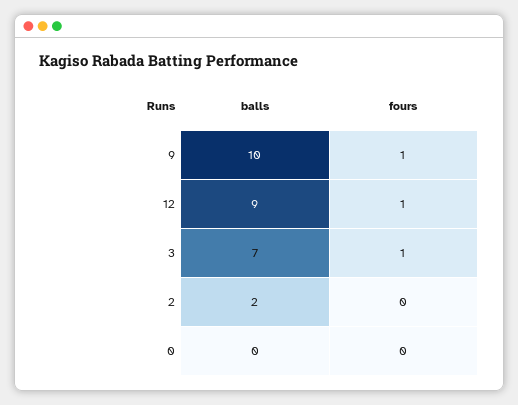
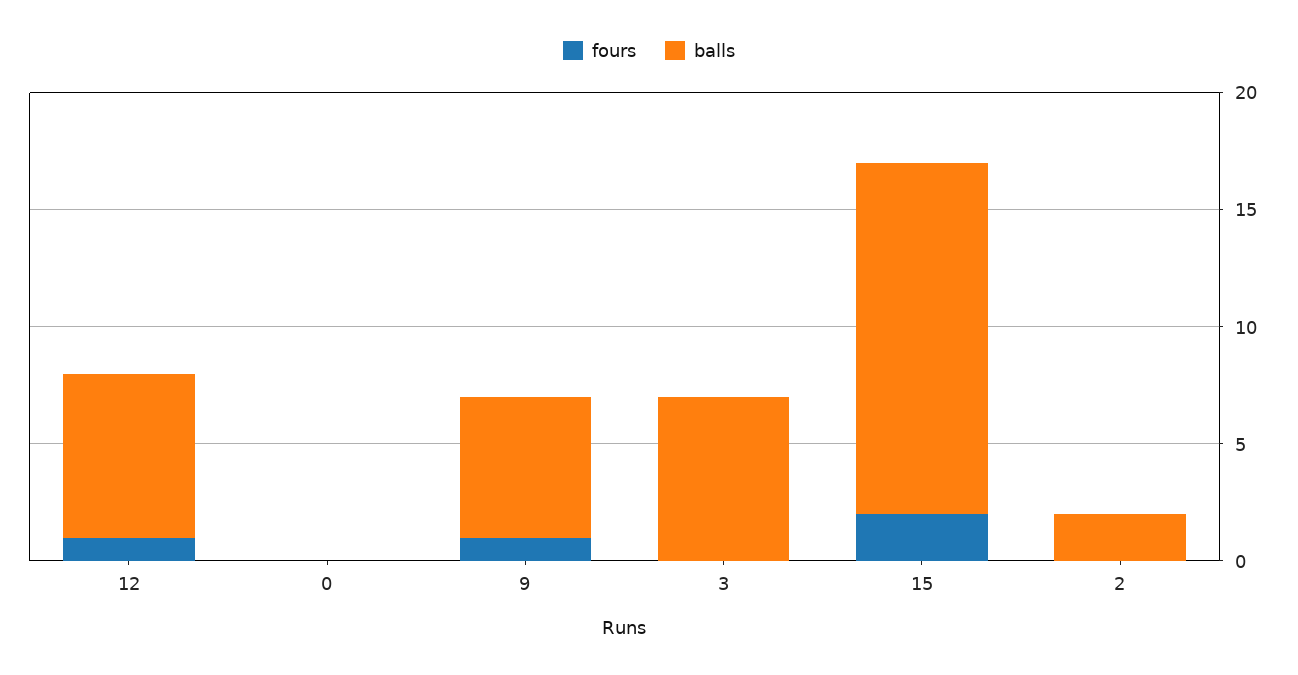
  {
    "balls": {
-     "9": 10,
+     "9": 6,
-     "12": 9,
+     "12": 7,
      "3": 7,
      "2": 2,
-     "0": 0
+     "0": 0,
+     "15": 15
    },
    "fours": {
      "9": 1,
      "12": 1,
-     "3": 1,
+     "3": 0,
      "2": 0,
-     "0": 0
+     "0": 0,
+     "15": 2
    }
  }

